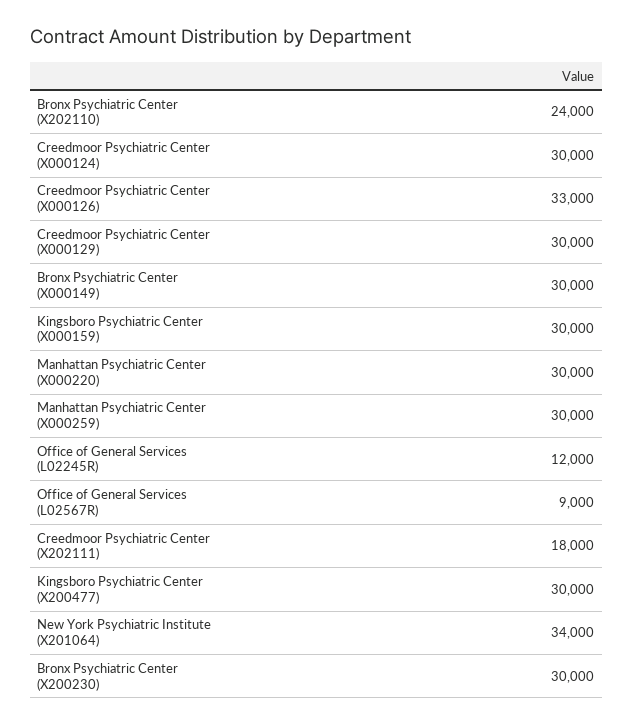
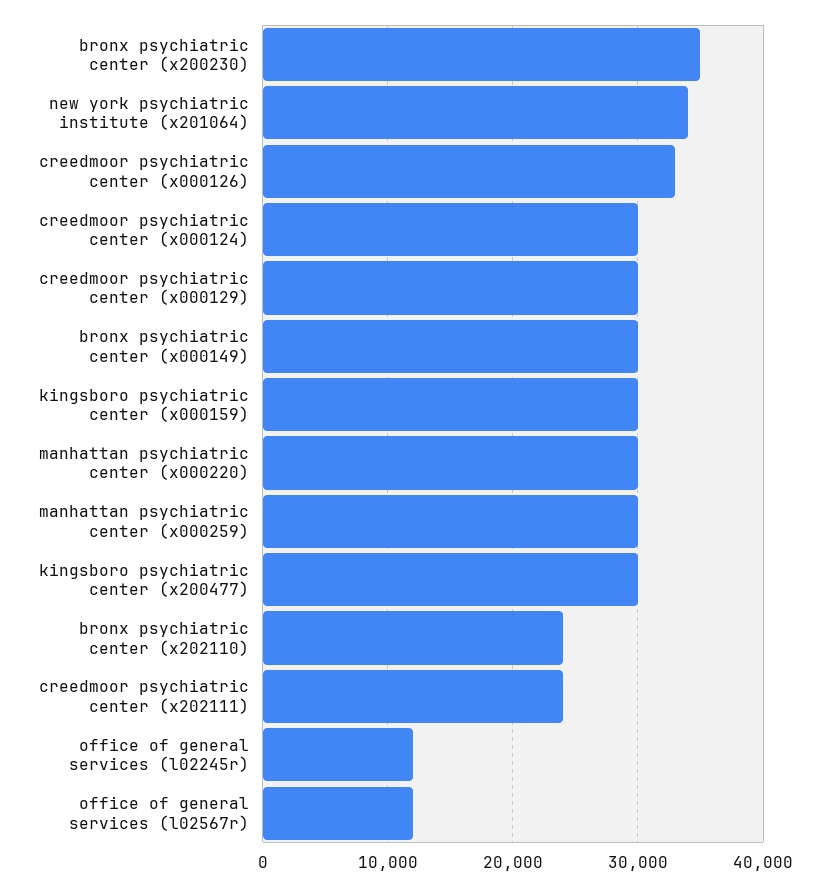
  {
    "Bronx Psychiatric Center (X202110)": 24000,
    "Creedmoor Psychiatric Center (X000124)": 30000,
    "Creedmoor Psychiatric Center (X000126)": 33000,
    "Creedmoor Psychiatric Center (X000129)": 30000,
    "Bronx Psychiatric Center (X000149)": 30000,
    "Kingsboro Psychiatric Center (X000159)": 30000,
    "Manhattan Psychiatric Center (X000220)": 30000,
    "Manhattan Psychiatric Center (X000259)": 30000,
    "Office of General Services (L02245R)": 12000,
-   "Office of General Services (L02567R)": 9000,
+   "Office of General Services (L02567R)": 12000,
-   "Creedmoor Psychiatric Center (X202111)": 18000,
+   "Creedmoor Psychiatric Center (X202111)": 24000,
    "Kingsboro Psychiatric Center (X200477)": 30000,
    "New York Psychiatric Institute (X201064)": 34000,
-   "Bronx Psychiatric Center (X200230)": 30000
+   "Bronx Psychiatric Center (X200230)": 35000
  }

